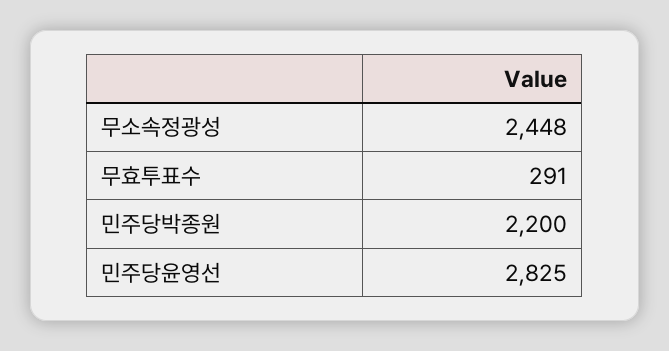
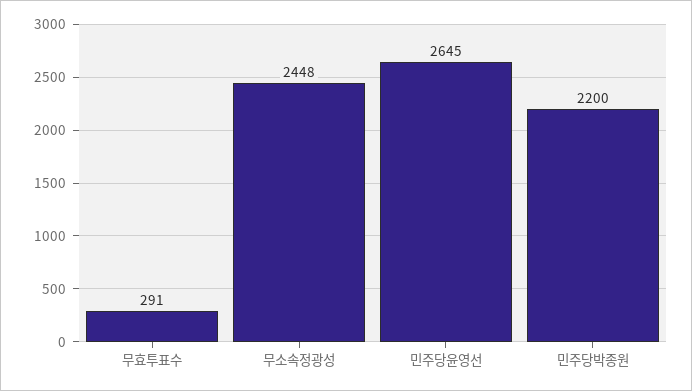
  {
    "무소속정광성": 2448,
    "무효투표수": 291,
    "민주당박종원": 2200,
-   "민주당윤영선": 2825
+   "민주당윤영선": 2645
  }

